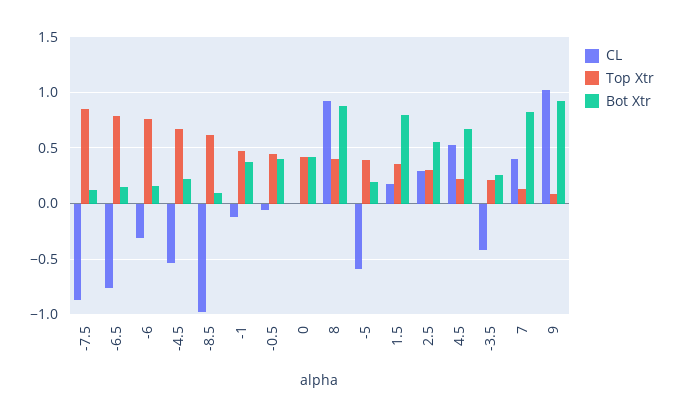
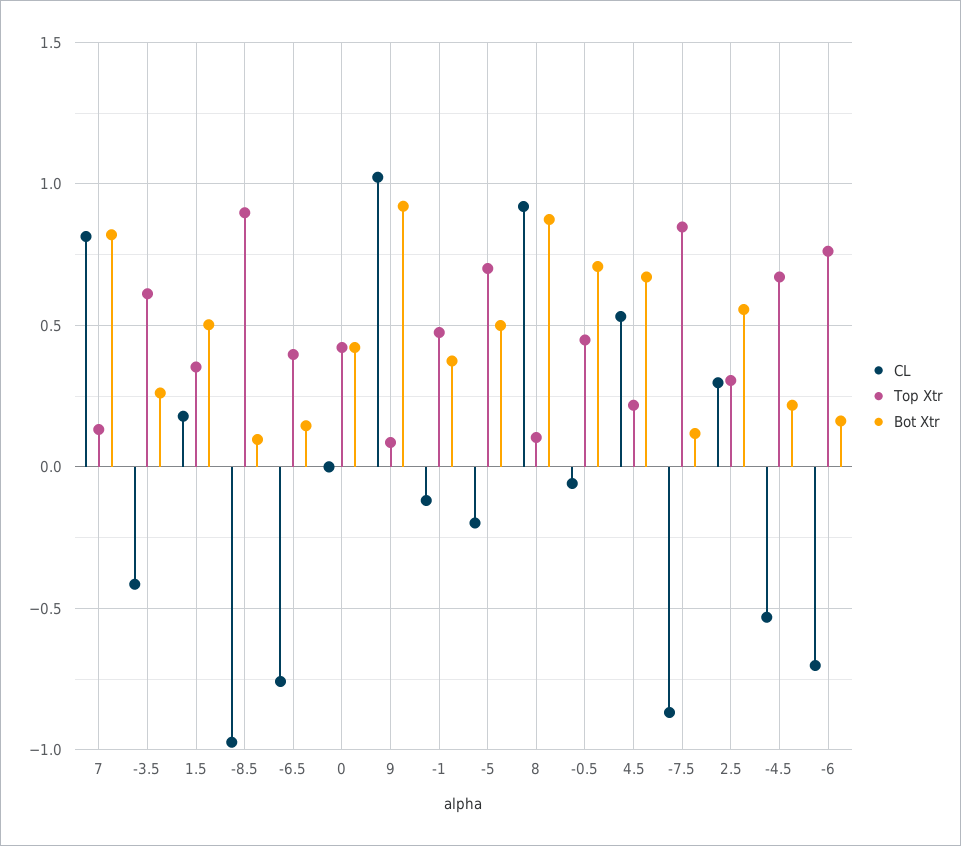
  {
    "CL": {
      "-7.5": -0.85,
      "-6.5": -0.75,
-     "-6": -0.3,
+     "-6": -0.7,
      "-4.5": -0.55,
      "-8.5": -0.95,
      "-1": -0.1,
      "-0.5": -0.05,
      "0": 0,
      "8": 0.9,
-     "-5": -0.6,
+     "-5": -0.2,
      "1.5": 0.2,
      "2.5": 0.3,
      "4.5": 0.55,
      "-3.5": -0.4,
-     "7": 0.4,
+     "7": 0.8,
      "9": 1
    },
    "Top Xtr": {
      "-7.5": 0.85,
-     "-6.5": 0.8,
+     "-6.5": 0.4,
      "-6": 0.75,
      "-4.5": 0.65,
-     "-8.5": 0.6,
+     "-8.5": 0.9,
      "-1": 0.45,
      "-0.5": 0.45,
      "0": 0.4,
-     "8": 0.4,
+     "8": 0.1,
-     "-5": 0.4,
+     "-5": 0.7,
      "1.5": 0.35,
      "2.5": 0.3,
      "4.5": 0.2,
-     "-3.5": 0.2,
+     "-3.5": 0.6,
      "7": 0.15,
      "9": 0.1
    },
    "Bot Xtr": {
      "-7.5": 0.1,
      "-6.5": 0.15,
      "-6": 0.15,
      "-4.5": 0.2,
      "-8.5": 0.1,
      "-1": 0.35,
-     "-0.5": 0.4,
+     "-0.5": 0.7,
      "0": 0.4,
      "8": 0.85,
-     "-5": 0.2,
+     "-5": 0.5,
-     "1.5": 0.8,
+     "1.5": 0.5,
      "2.5": 0.55,
      "4.5": 0.65,
      "-3.5": 0.25,
      "7": 0.8,
      "9": 0.9
    }
  }

